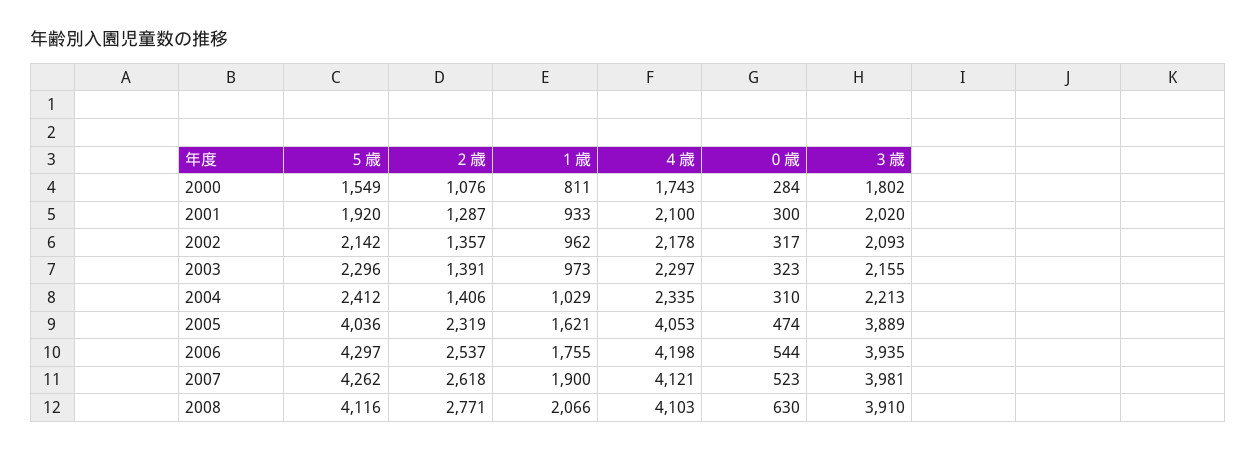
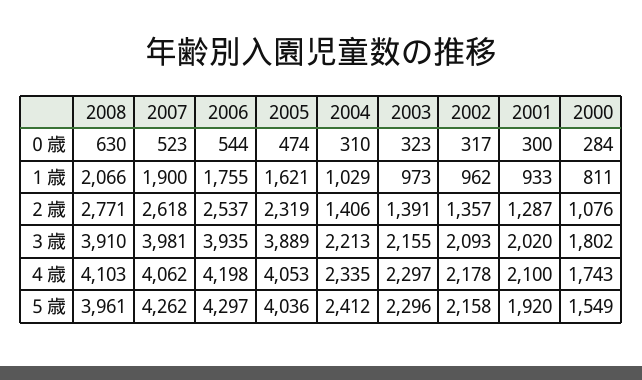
  {
    "５歳": {
      "2000": 1549,
      "2001": 1920,
-     "2002": 2142,
+     "2002": 2158,
      "2003": 2296,
      "2004": 2412,
      "2005": 4036,
      "2006": 4297,
      "2007": 4262,
-     "2008": 4116
+     "2008": 3961
    },
    "２歳": {
      "2000": 1076,
      "2001": 1287,
      "2002": 1357,
      "2003": 1391,
      "2004": 1406,
      "2005": 2319,
      "2006": 2537,
      "2007": 2618,
      "2008": 2771
    },
    "１歳": {
      "2000": 811,
      "2001": 933,
      "2002": 962,
      "2003": 973,
      "2004": 1029,
      "2005": 1621,
      "2006": 1755,
      "2007": 1900,
      "2008": 2066
    },
    "４歳": {
      "2000": 1743,
      "2001": 2100,
      "2002": 2178,
      "2003": 2297,
      "2004": 2335,
      "2005": 4053,
      "2006": 4198,
-     "2007": 4121,
+     "2007": 4062,
      "2008": 4103
    },
    "０歳": {
      "2000": 284,
      "2001": 300,
      "2002": 317,
      "2003": 323,
      "2004": 310,
      "2005": 474,
      "2006": 544,
      "2007": 523,
      "2008": 630
    },
    "３歳": {
      "2000": 1802,
      "2001": 2020,
      "2002": 2093,
      "2003": 2155,
      "2004": 2213,
      "2005": 3889,
      "2006": 3935,
      "2007": 3981,
      "2008": 3910
    }
  }

